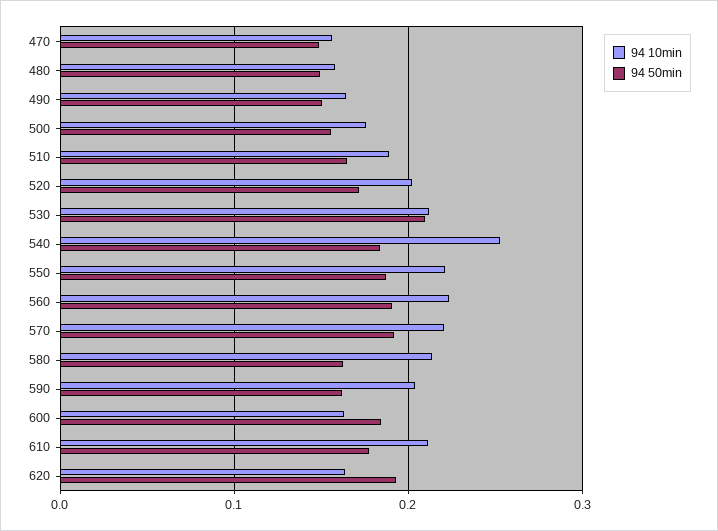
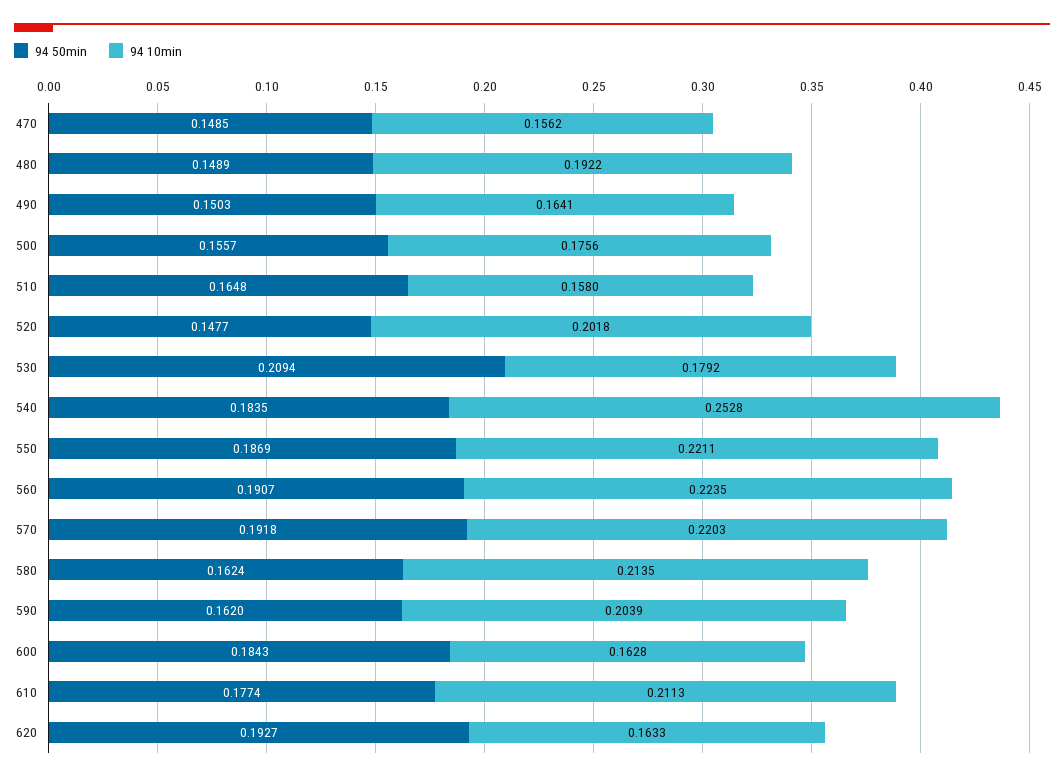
  {
    "94 10min": {
      "470": 0.1562,
-     "480": 0.16,
+     "480": 0.1922,
      "490": 0.1641,
      "500": 0.1756,
-     "510": 0.19,
+     "510": 0.158,
      "520": 0.2018,
-     "530": 0.21,
+     "530": 0.1792,
      "540": 0.2528,
      "550": 0.2211,
      "560": 0.2235,
      "570": 0.2203,
      "580": 0.2135,
      "590": 0.2039,
      "600": 0.1628,
      "610": 0.2113,
      "620": 0.1633
    },
    "94 50min": {
      "470": 0.1485,
      "480": 0.1489,
      "490": 0.1503,
      "500": 0.1557,
      "510": 0.1648,
-     "520": 0.17,
+     "520": 0.1477,
      "530": 0.2094,
      "540": 0.1835,
      "550": 0.1869,
      "560": 0.1907,
      "570": 0.1918,
      "580": 0.1624,
      "590": 0.162,
      "600": 0.1843,
      "610": 0.1774,
      "620": 0.1927
    }
  }

